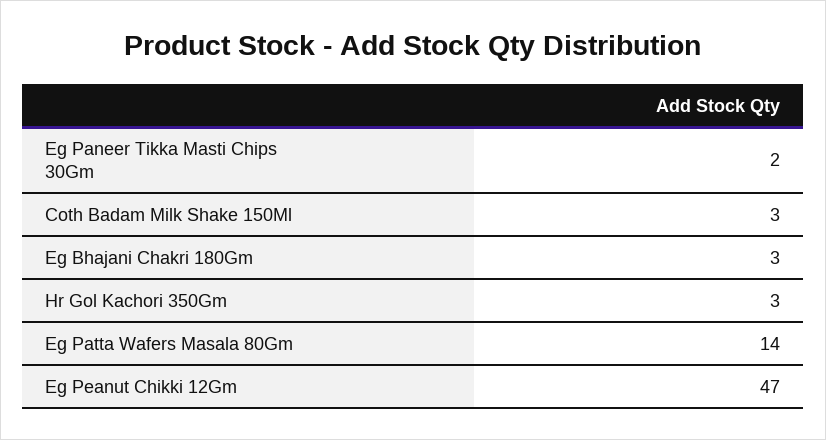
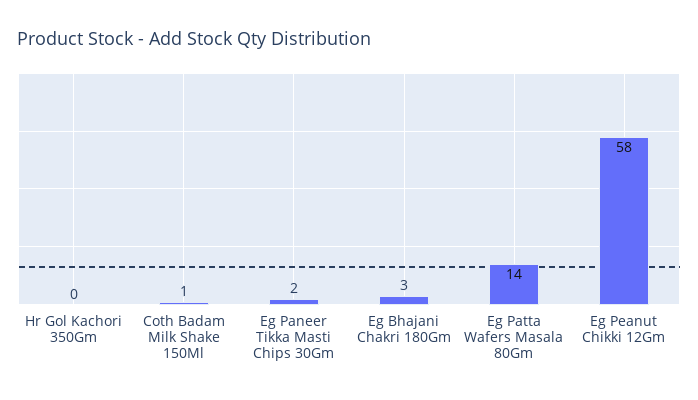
  {
    "Eg Paneer Tikka Masti Chips 30Gm": 2,
-   "Coth Badam Milk Shake 150Ml": 3,
+   "Coth Badam Milk Shake 150Ml": 1,
    "Eg Bhajani Chakri 180Gm": 3,
-   "Hr Gol Kachori 350Gm": 3,
+   "Hr Gol Kachori 350Gm": 0,
    "Eg Patta Wafers Masala 80Gm": 14,
-   "Eg Peanut Chikki 12Gm": 47
+   "Eg Peanut Chikki 12Gm": 58
  }

